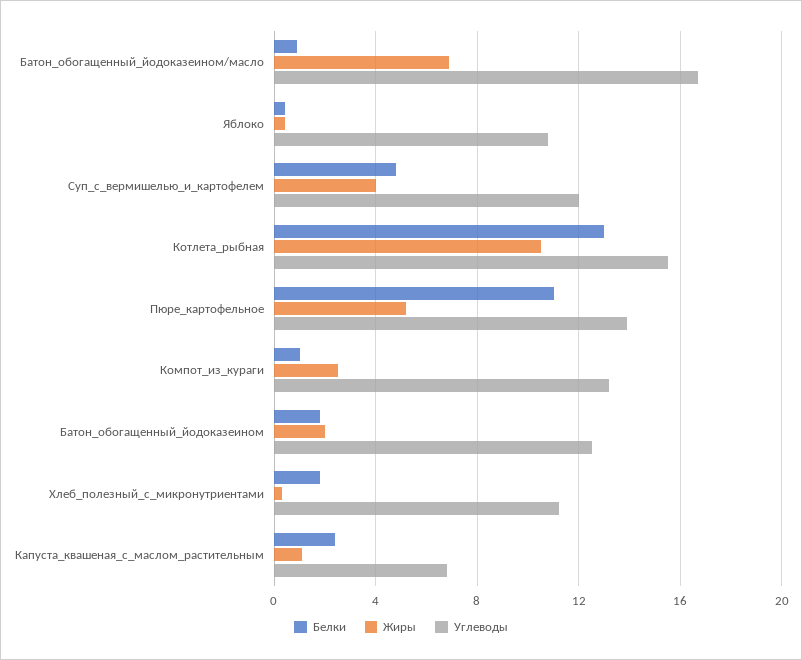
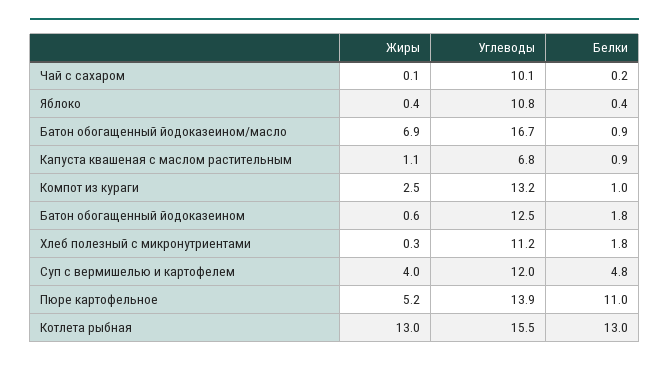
  {
    "Белки": {
      "Батон_обогащенный_йодоказеином/масло": 0.9,
      "Яблоко": 0.4,
      "Суп_с_вермишелью_и_картофелем": 4.8,
      "Котлета_рыбная": 13,
      "Пюре_картофельное": 11,
      "Компот_из_кураги": 1,
      "Батон_обогащенный_йодоказеином": 1.8,
      "Хлеб_полезный_с_микронутриентами": 1.8,
-     "Капуста_квашеная_с_маслом_растительным": 2.5
+     "Капуста_квашеная_с_маслом_растительным": 0.9,
+     "Чай с сахаром": 0.2
    },
    "Жиры": {
      "Батон_обогащенный_йодоказеином/масло": 6.9,
      "Яблоко": 0.4,
      "Суп_с_вермишелью_и_картофелем": 4,
-     "Котлета_рыбная": 10.5,
+     "Котлета_рыбная": 13,
      "Пюре_картофельное": 5.2,
      "Компот_из_кураги": 2.5,
-     "Батон_обогащенный_йодоказеином": 2,
+     "Батон_обогащенный_йодоказеином": 0.6,
      "Хлеб_полезный_с_микронутриентами": 0.3,
-     "Капуста_квашеная_с_маслом_растительным": 1.1
+     "Капуста_квашеная_с_маслом_растительным": 1.1,
+     "Чай с сахаром": 0.1
    },
    "Углеводы": {
      "Батон_обогащенный_йодоказеином/масло": 16.7,
      "Яблоко": 10.8,
      "Суп_с_вермишелью_и_картофелем": 12,
      "Котлета_рыбная": 15.5,
      "Пюре_картофельное": 13.9,
      "Компот_из_кураги": 13.2,
      "Батон_обогащенный_йодоказеином": 12.5,
      "Хлеб_полезный_с_микронутриентами": 11.2,
-     "Капуста_квашеная_с_маслом_растительным": 6.8
+     "Капуста_квашеная_с_маслом_растительным": 6.8,
+     "Чай с сахаром": 10.1
    }
  }

